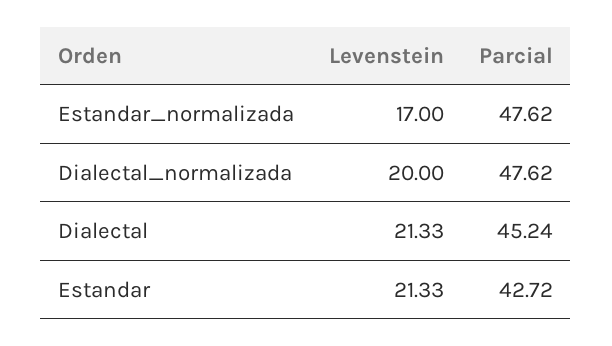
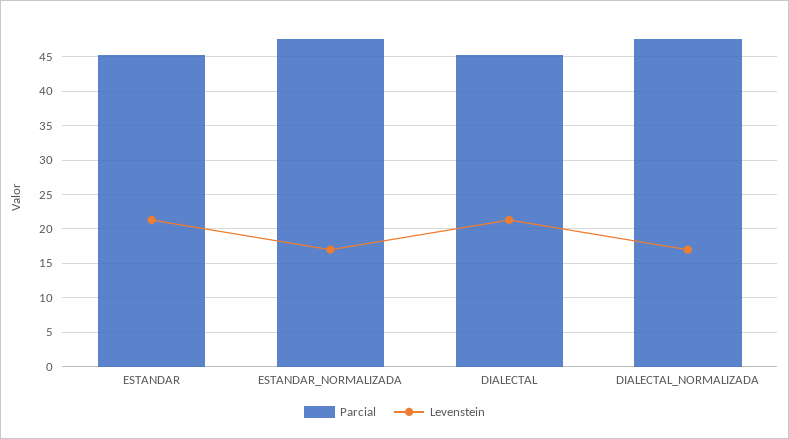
  {
    "Levenstein": {
      "Estandar_normalizada": 17,
-     "Dialectal_normalizada": 20,
+     "Dialectal_normalizada": 17,
      "Dialectal": 21.33,
      "Estandar": 21.33
    },
    "Parcial": {
      "Estandar_normalizada": 47.62,
      "Dialectal_normalizada": 47.62,
      "Dialectal": 45.24,
-     "Estandar": 42.72
+     "Estandar": 45
    }
  }

